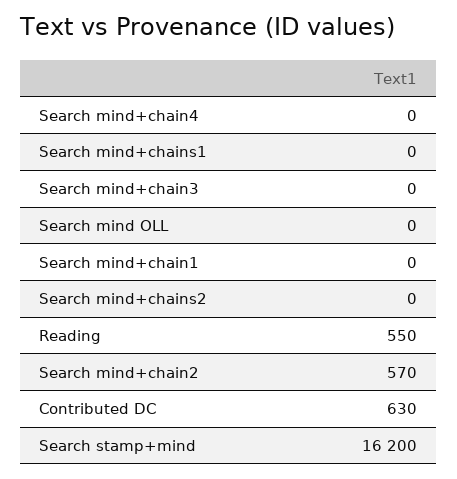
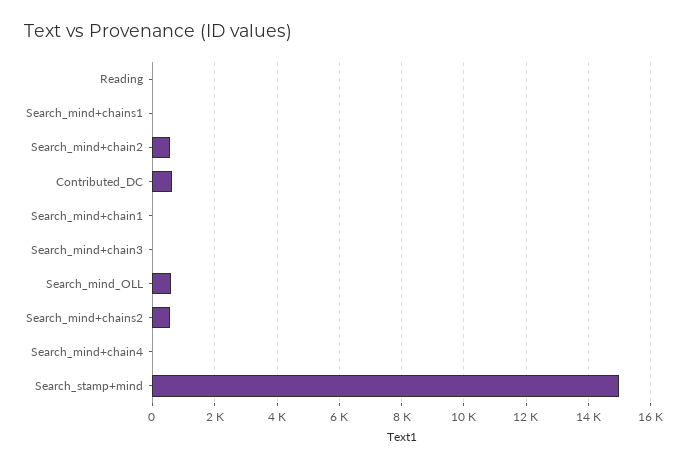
  {
    "Search mind+chain4": 0,
    "Search mind+chains1": 0,
    "Search mind+chain3": 0,
-   "Search mind OLL": 0,
+   "Search mind OLL": 600,
    "Search mind+chain1": 0,
-   "Search mind+chains2": 0,
+   "Search mind+chains2": 600,
-   "Reading": 550,
+   "Reading": 0,
    "Search mind+chain2": 570,
    "Contributed DC": 630,
-   "Search stamp+mind": 16200
+   "Search stamp+mind": 15000
  }

